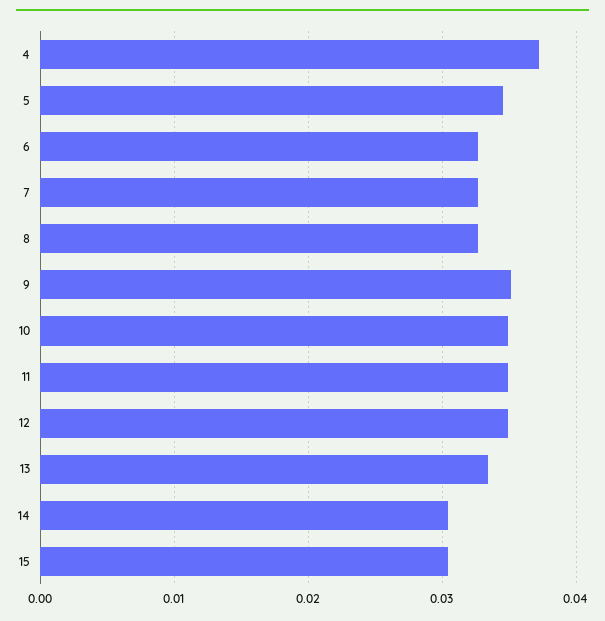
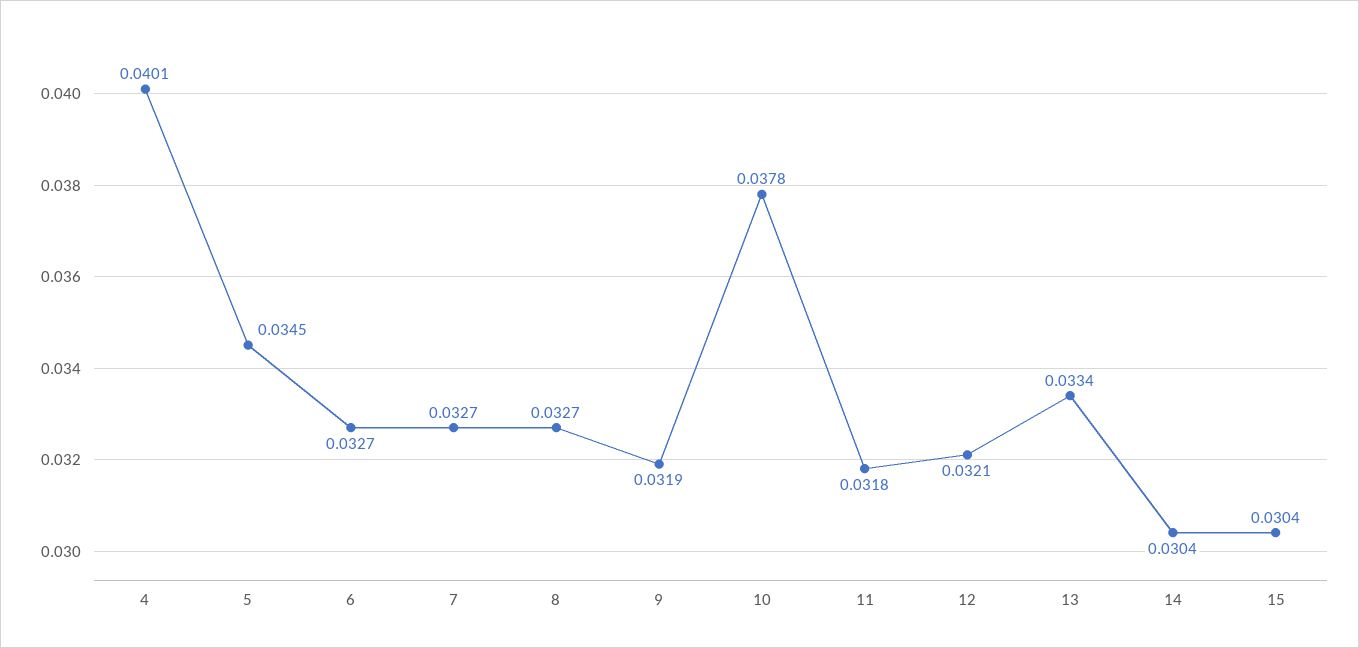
  {
-   "4": 0.037,
+   "4": 0.0401,
    "5": 0.0345,
    "6": 0.0327,
    "7": 0.0327,
    "8": 0.0327,
-   "9": 0.035,
+   "9": 0.0319,
-   "10": 0.035,
+   "10": 0.0378,
-   "11": 0.035,
+   "11": 0.0318,
-   "12": 0.035,
+   "12": 0.0321,
    "13": 0.0334,
    "14": 0.0304,
    "15": 0.0304
  }

